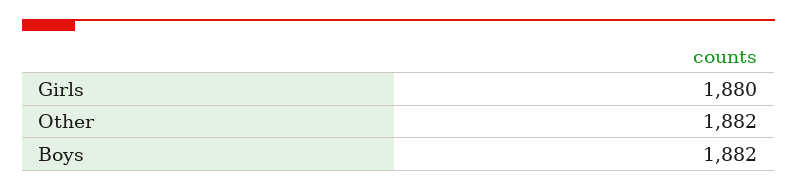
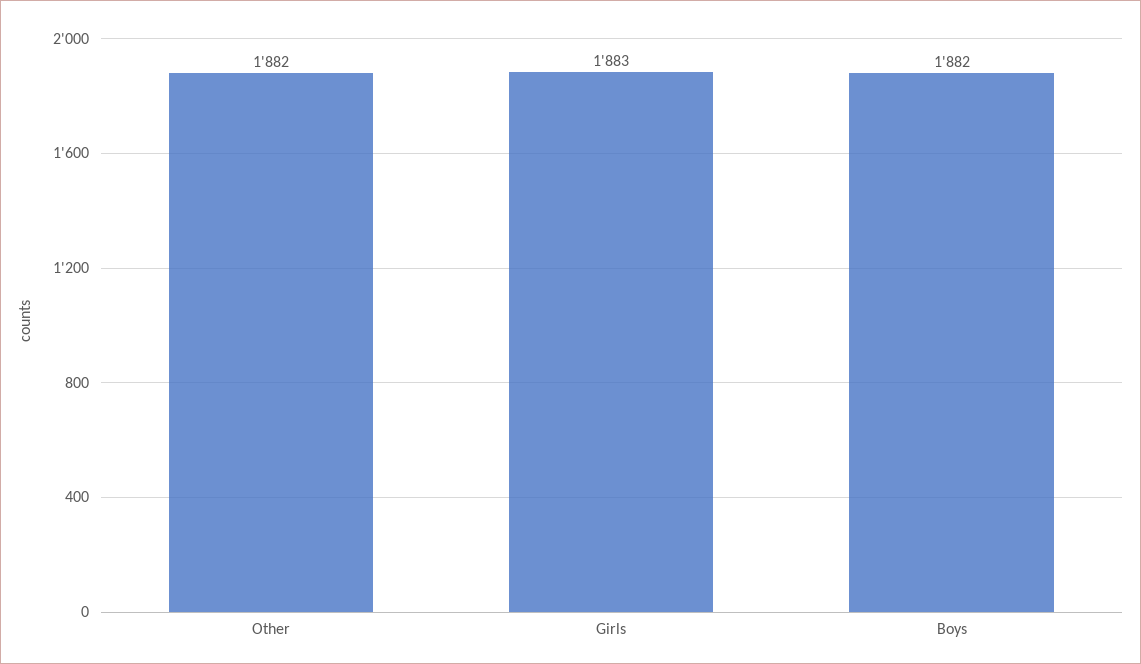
  {
-   "Girls": 1880,
+   "Girls": 1883,
    "Other": 1882,
    "Boys": 1882
  }

